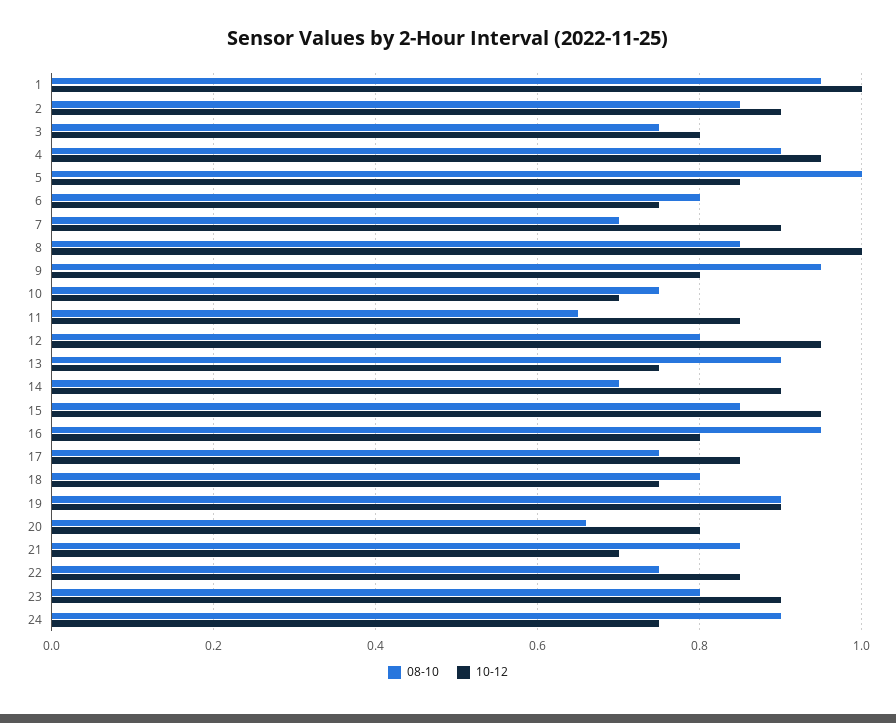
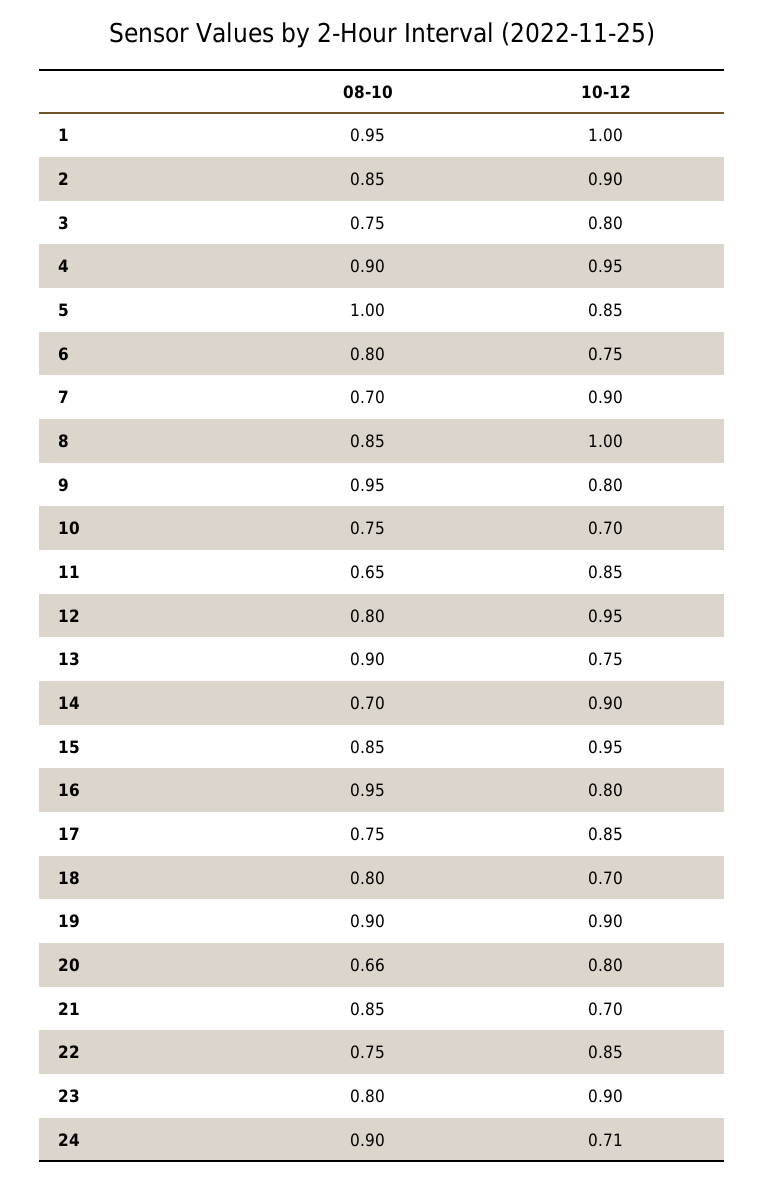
  {
    "08-10": {
      "1": 0.95,
      "2": 0.85,
      "3": 0.75,
      "4": 0.9,
      "5": 1,
      "6": 0.8,
      "7": 0.7,
      "8": 0.85,
      "9": 0.95,
      "10": 0.75,
      "11": 0.65,
      "12": 0.8,
      "13": 0.9,
      "14": 0.7,
      "15": 0.85,
      "16": 0.95,
      "17": 0.75,
      "18": 0.8,
      "19": 0.9,
      "20": 0.66,
      "21": 0.85,
      "22": 0.75,
      "23": 0.8,
      "24": 0.9
    },
    "10-12": {
      "1": 1,
      "2": 0.9,
      "3": 0.8,
      "4": 0.95,
      "5": 0.85,
      "6": 0.75,
      "7": 0.9,
      "8": 1,
      "9": 0.8,
      "10": 0.7,
      "11": 0.85,
      "12": 0.95,
      "13": 0.75,
      "14": 0.9,
      "15": 0.95,
      "16": 0.8,
      "17": 0.85,
-     "18": 0.75,
+     "18": 0.7,
      "19": 0.9,
      "20": 0.8,
      "21": 0.7,
      "22": 0.85,
      "23": 0.9,
-     "24": 0.75
+     "24": 0.71
    }
  }

